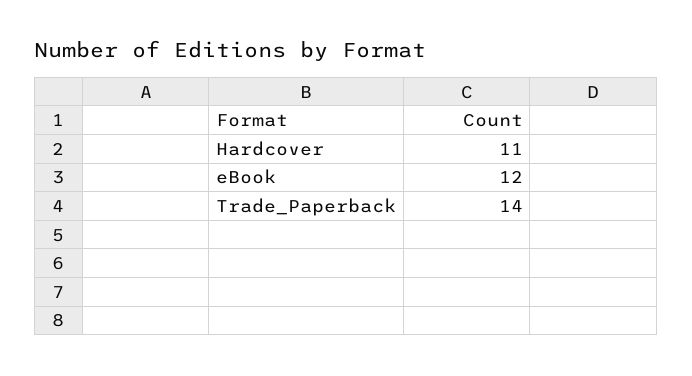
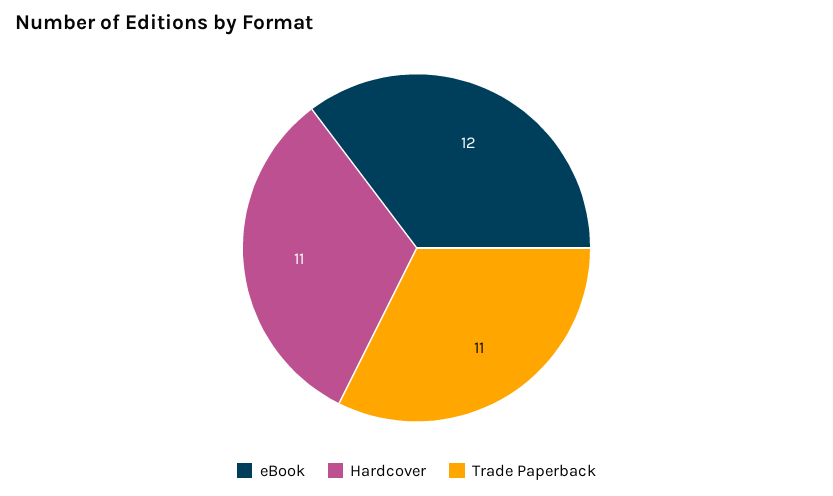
  {
    "Hardcover": 11,
    "eBook": 12,
-   "Trade_Paperback": 14
+   "Trade_Paperback": 11
  }

